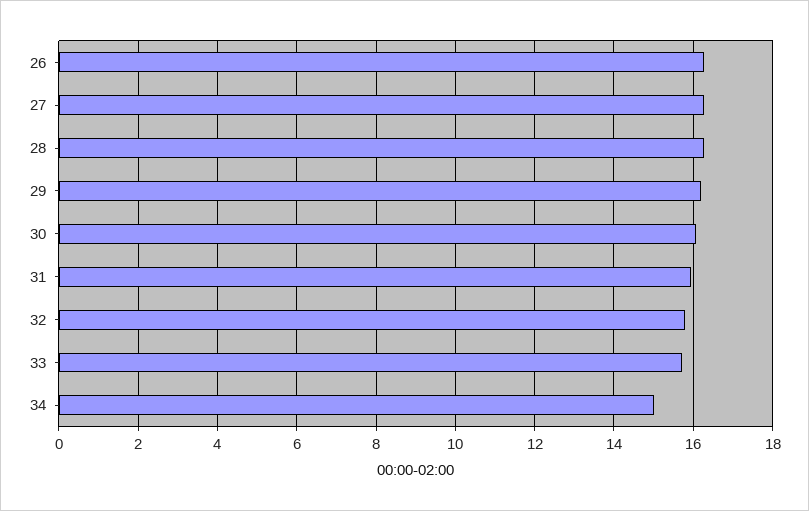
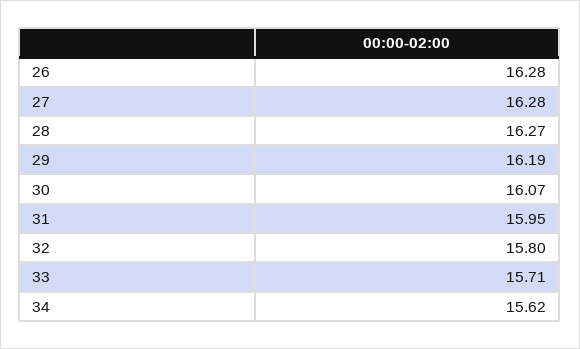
  {
    "26": 16.28,
    "27": 16.28,
    "28": 16.27,
    "29": 16.19,
    "30": 16.07,
    "31": 15.95,
    "32": 15.8,
    "33": 15.71,
-   "34": 15
+   "34": 15.62
  }

